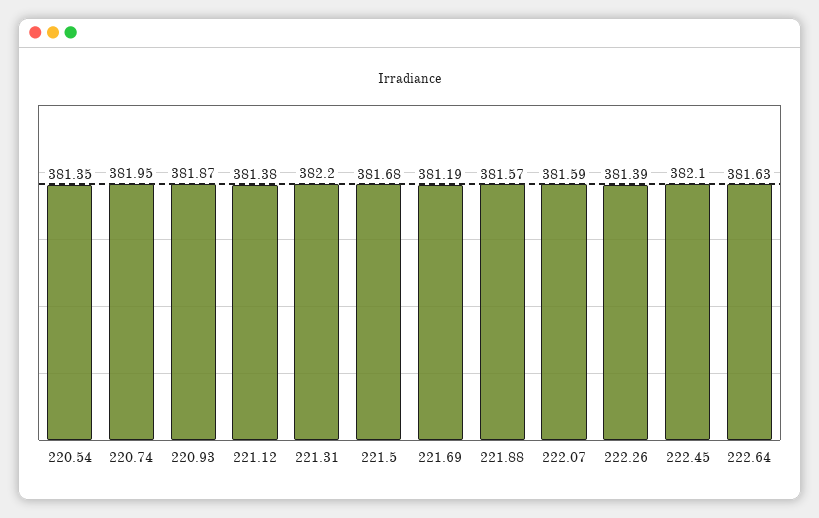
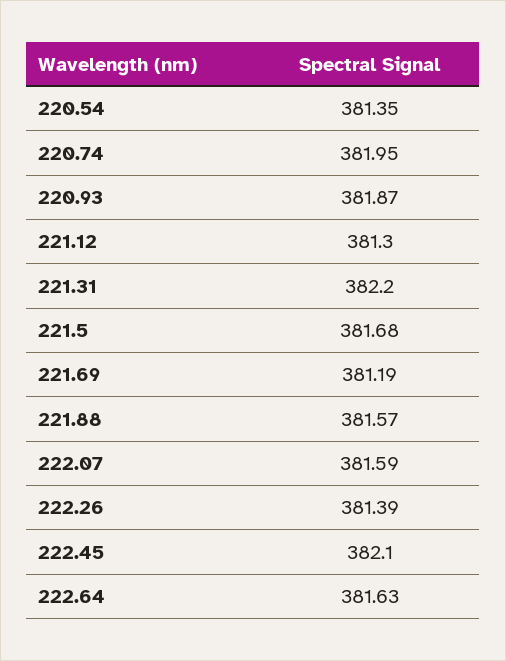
  {
    "220.54": 381.35,
    "220.74": 381.95,
    "220.93": 381.87,
-   "221.12": 381.38,
+   "221.12": 381.3,
    "221.31": 382.2,
    "221.5": 381.68,
    "221.69": 381.19,
    "221.88": 381.57,
    "222.07": 381.59,
    "222.26": 381.39,
    "222.45": 382.1,
    "222.64": 381.63
  }

